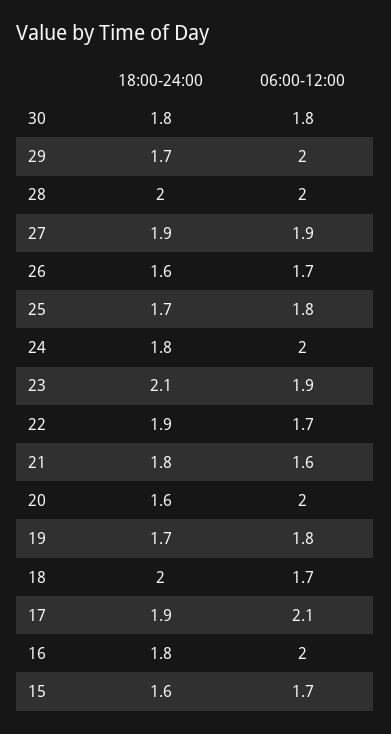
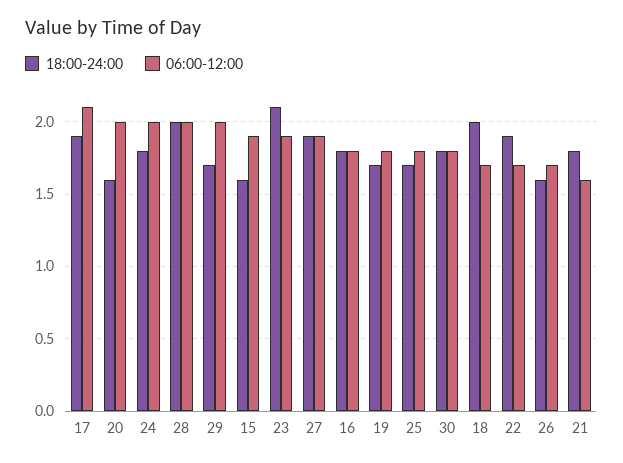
  {
    "18:00-24:00": {
      "30": 1.8,
      "29": 1.7,
      "28": 2,
      "27": 1.9,
      "26": 1.6,
      "25": 1.7,
      "24": 1.8,
      "23": 2.1,
      "22": 1.9,
      "21": 1.8,
      "20": 1.6,
      "19": 1.7,
      "18": 2,
      "17": 1.9,
      "16": 1.8,
      "15": 1.6
    },
    "06:00-12:00": {
      "30": 1.8,
      "29": 2,
      "28": 2,
      "27": 1.9,
      "26": 1.7,
      "25": 1.8,
      "24": 2,
      "23": 1.9,
      "22": 1.7,
      "21": 1.6,
      "20": 2,
      "19": 1.8,
      "18": 1.7,
      "17": 2.1,
-     "16": 2,
+     "16": 1.8,
-     "15": 1.7
+     "15": 1.9
    }
  }

